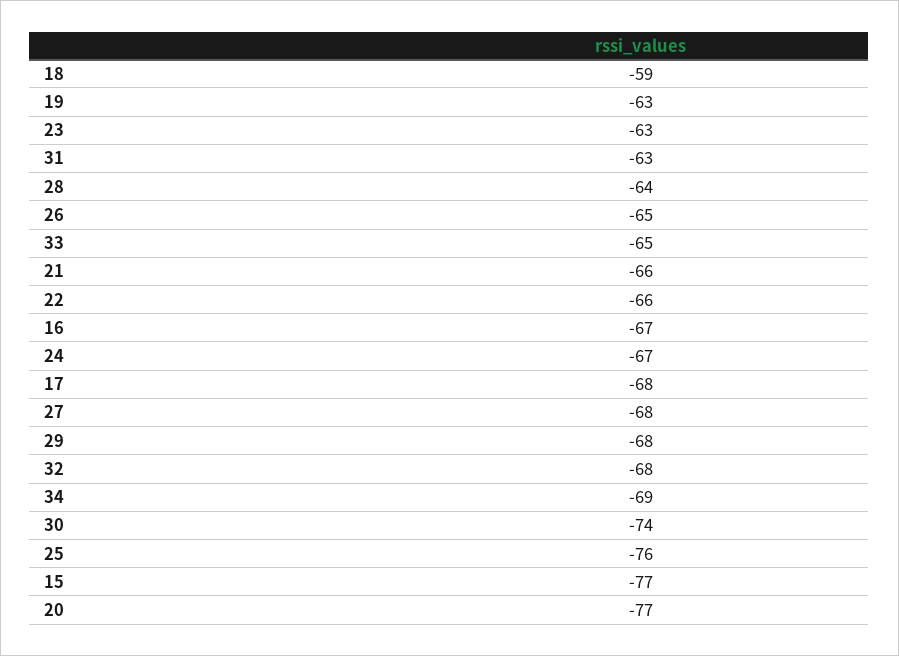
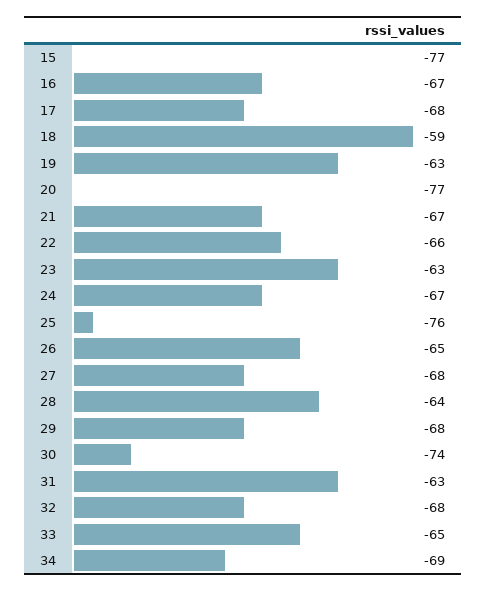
  {
    "18": -59,
    "19": -63,
    "23": -63,
    "31": -63,
    "28": -64,
    "26": -65,
    "33": -65,
-   "21": -66,
+   "21": -67,
    "22": -66,
    "16": -67,
    "24": -67,
    "17": -68,
    "27": -68,
    "29": -68,
    "32": -68,
    "34": -69,
    "30": -74,
    "25": -76,
    "15": -77,
    "20": -77
  }

